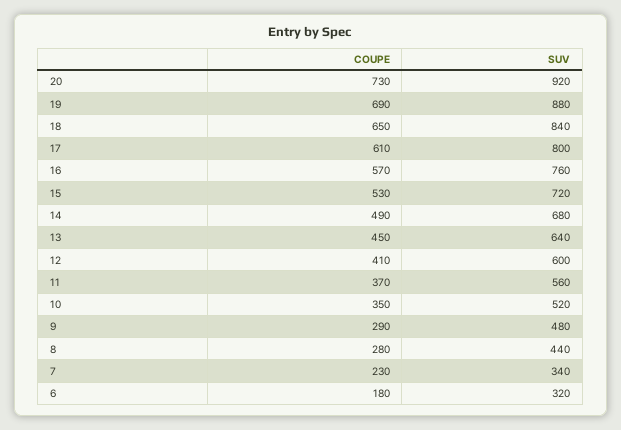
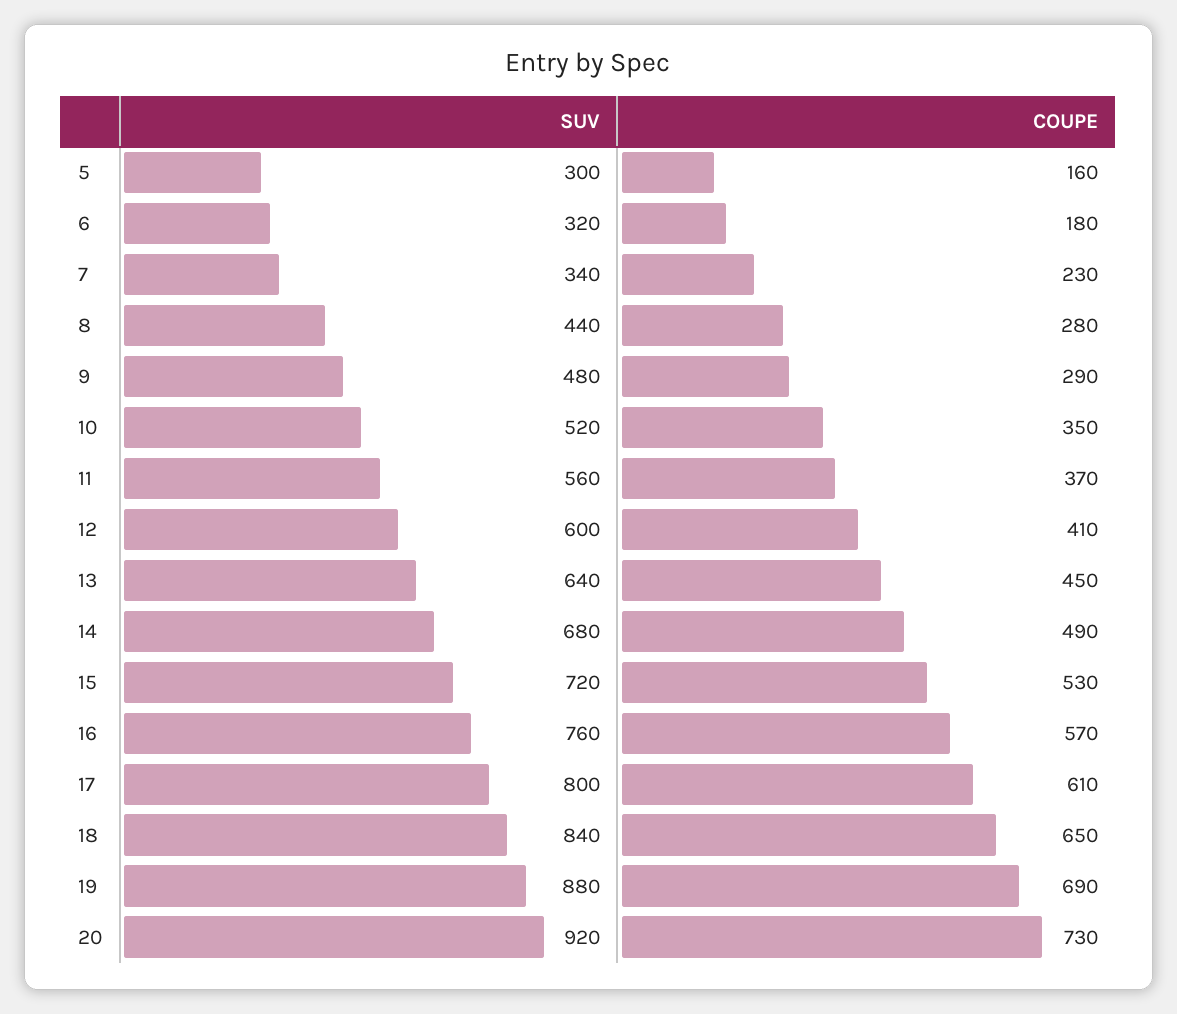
  {
    "COUPE": {
      "20": 730,
      "19": 690,
      "18": 650,
      "17": 610,
      "16": 570,
      "15": 530,
      "14": 490,
      "13": 450,
      "12": 410,
      "11": 370,
      "10": 350,
      "9": 290,
      "8": 280,
      "7": 230,
-     "6": 180
+     "6": 180,
+     "5": 160
    },
    "SUV": {
      "20": 920,
      "19": 880,
      "18": 840,
      "17": 800,
      "16": 760,
      "15": 720,
      "14": 680,
      "13": 640,
      "12": 600,
      "11": 560,
      "10": 520,
      "9": 480,
      "8": 440,
      "7": 340,
-     "6": 320
+     "6": 320,
+     "5": 300
    }
  }

